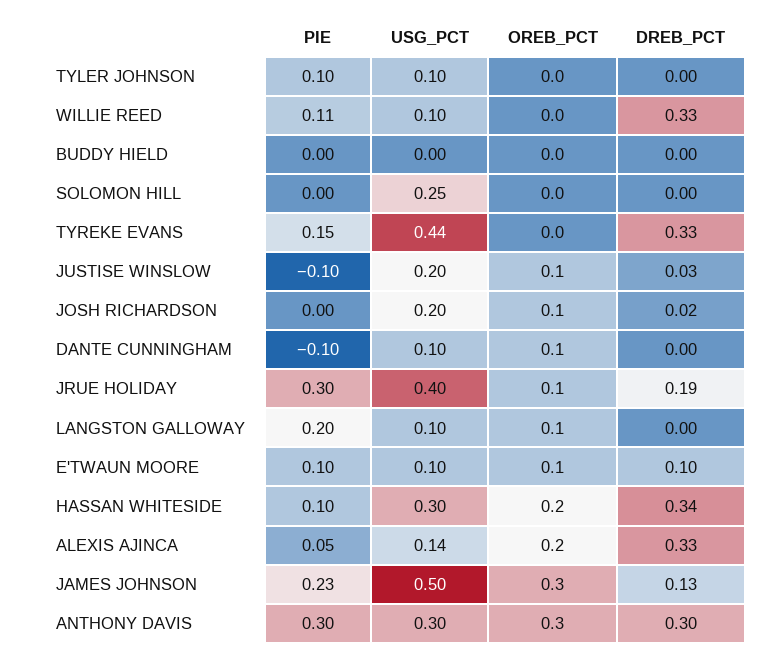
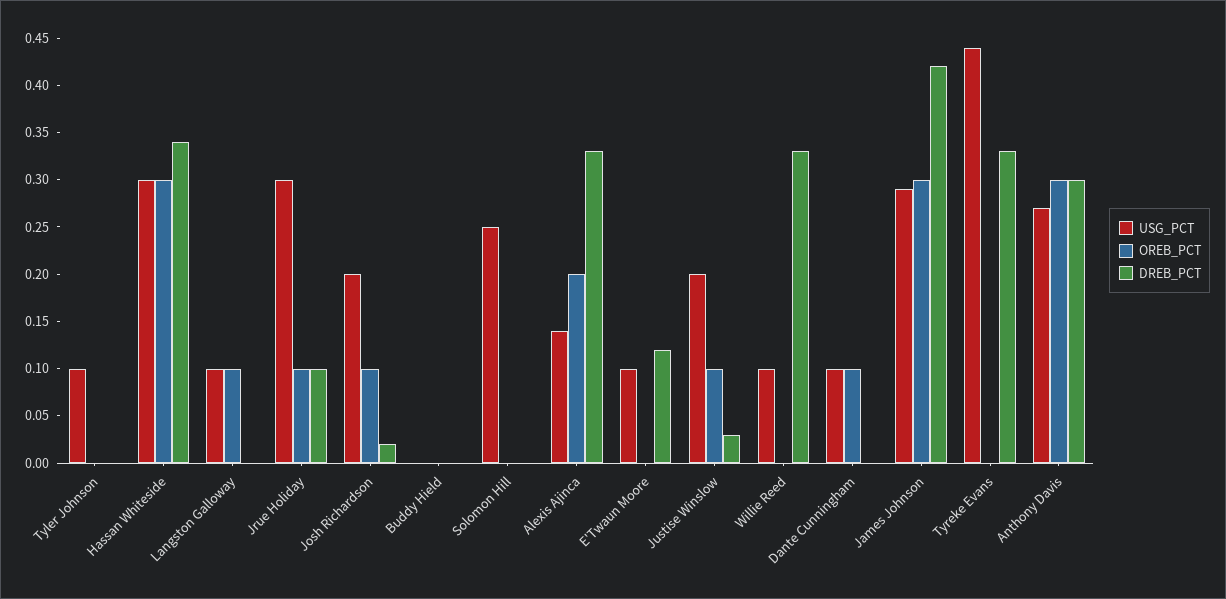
  {
-   "PIE": {
-     "TYLER JOHNSON": 0.1,
-     "WILLIE REED": 0.11,
-     "BUDDY HIELD": 0,
-     "SOLOMON HILL": 0,
-     "TYREKE EVANS": 0.15,
-     "JUSTISE WINSLOW": -0.1,
-     "JOSH RICHARDSON": 0,
-     "DANTE CUNNINGHAM": -0.1,
-     "JRUE HOLIDAY": 0.3,
-     "LANGSTON GALLOWAY": 0.2,
-     "E'TWAUN MOORE": 0.1,
-     "HASSAN WHITESIDE": 0.1,
-     "ALEXIS AJINCA": 0.05,
-     "JAMES JOHNSON": 0.23,
-     "ANTHONY DAVIS": 0.3
-   },
    "USG_PCT": {
      "TYLER JOHNSON": 0.1,
      "WILLIE REED": 0.1,
      "BUDDY HIELD": 0,
      "SOLOMON HILL": 0.25,
      "TYREKE EVANS": 0.44,
      "JUSTISE WINSLOW": 0.2,
      "JOSH RICHARDSON": 0.2,
      "DANTE CUNNINGHAM": 0.1,
-     "JRUE HOLIDAY": 0.4,
+     "JRUE HOLIDAY": 0.3,
      "LANGSTON GALLOWAY": 0.1,
      "E'TWAUN MOORE": 0.1,
      "HASSAN WHITESIDE": 0.3,
      "ALEXIS AJINCA": 0.14,
-     "JAMES JOHNSON": 0.5,
+     "JAMES JOHNSON": 0.29,
-     "ANTHONY DAVIS": 0.3
+     "ANTHONY DAVIS": 0.27
    },
    "OREB_PCT": {
      "TYLER JOHNSON": 0,
      "WILLIE REED": 0,
      "BUDDY HIELD": 0,
      "SOLOMON HILL": 0,
      "TYREKE EVANS": 0,
      "JUSTISE WINSLOW": 0.1,
      "JOSH RICHARDSON": 0.1,
      "DANTE CUNNINGHAM": 0.1,
      "JRUE HOLIDAY": 0.1,
      "LANGSTON GALLOWAY": 0.1,
-     "E'TWAUN MOORE": 0.1,
+     "E'TWAUN MOORE": 0,
-     "HASSAN WHITESIDE": 0.2,
+     "HASSAN WHITESIDE": 0.3,
      "ALEXIS AJINCA": 0.2,
      "JAMES JOHNSON": 0.3,
      "ANTHONY DAVIS": 0.3
    },
    "DREB_PCT": {
      "TYLER JOHNSON": 0,
      "WILLIE REED": 0.33,
      "BUDDY HIELD": 0,
      "SOLOMON HILL": 0,
      "TYREKE EVANS": 0.33,
      "JUSTISE WINSLOW": 0.03,
      "JOSH RICHARDSON": 0.02,
      "DANTE CUNNINGHAM": 0,
-     "JRUE HOLIDAY": 0.19,
+     "JRUE HOLIDAY": 0.1,
      "LANGSTON GALLOWAY": 0,
-     "E'TWAUN MOORE": 0.1,
+     "E'TWAUN MOORE": 0.12,
      "HASSAN WHITESIDE": 0.34,
      "ALEXIS AJINCA": 0.33,
-     "JAMES JOHNSON": 0.13,
+     "JAMES JOHNSON": 0.42,
      "ANTHONY DAVIS": 0.3
    }
  }

